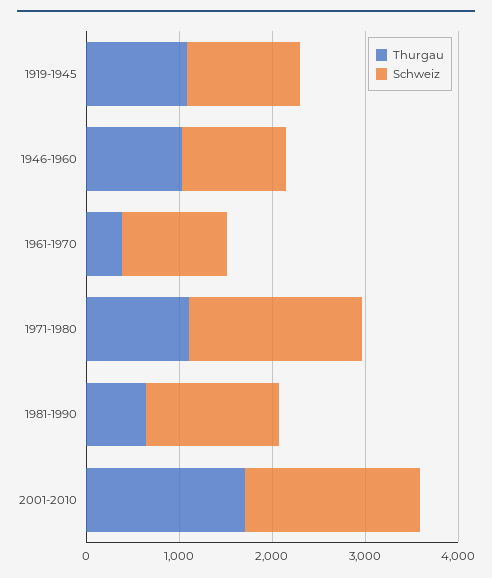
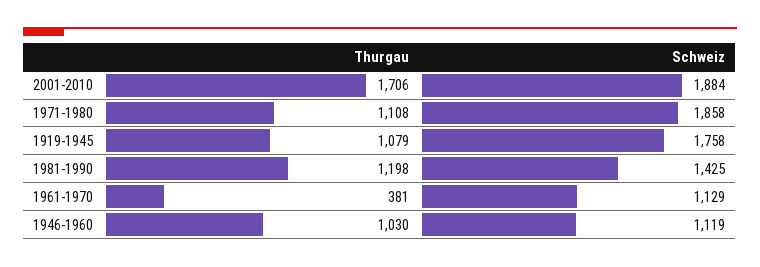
  {
    "Thurgau": {
      "1919-1945": 1079,
      "1946-1960": 1030,
      "1961-1970": 381,
      "1971-1980": 1108,
-     "1981-1990": 600,
+     "1981-1990": 1198,
      "2001-2010": 1706
    },
    "Schweiz": {
-     "1919-1945": 1200,
+     "1919-1945": 1758,
      "1946-1960": 1119,
      "1961-1970": 1129,
      "1971-1980": 1858,
      "1981-1990": 1425,
      "2001-2010": 1884
    }
  }

